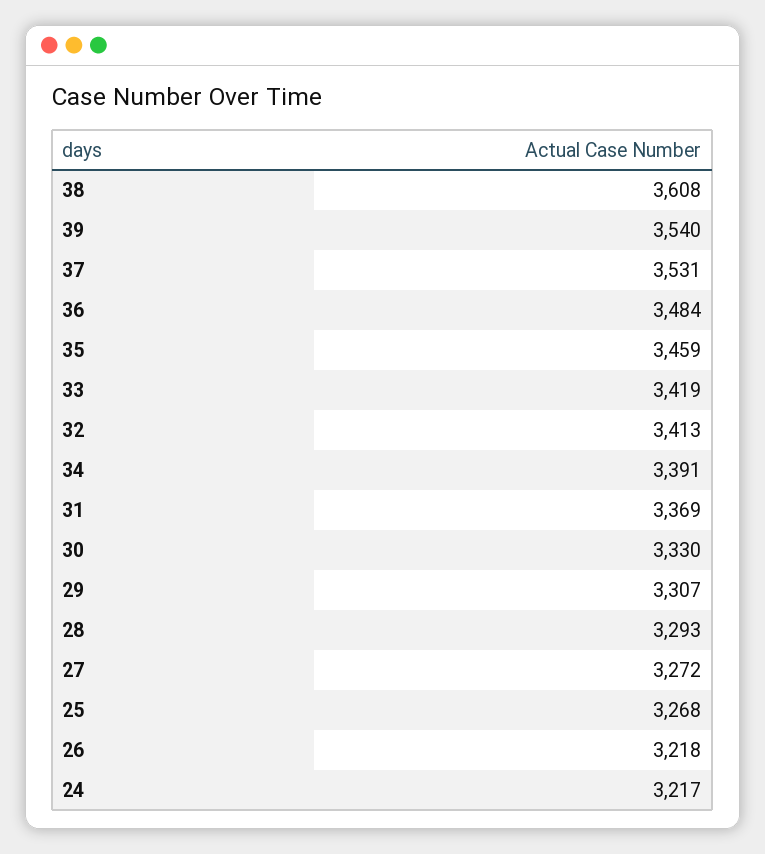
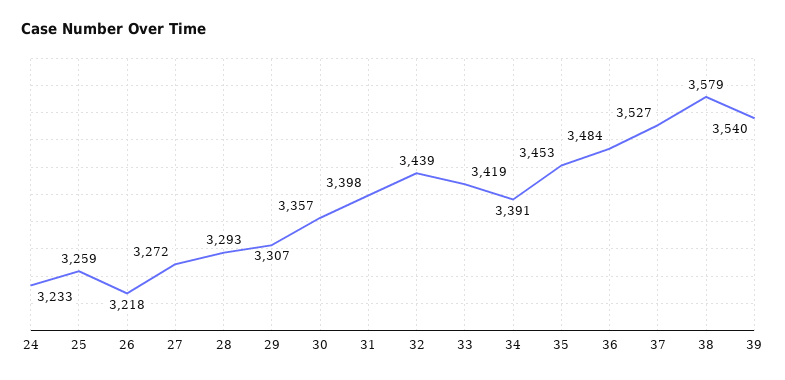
  {
-   "38": 3608,
+   "38": 3579,
    "39": 3540,
-   "37": 3531,
+   "37": 3527,
    "36": 3484,
-   "35": 3459,
+   "35": 3453,
    "33": 3419,
-   "32": 3413,
+   "32": 3439,
    "34": 3391,
-   "31": 3369,
+   "31": 3398,
-   "30": 3330,
+   "30": 3357,
    "29": 3307,
    "28": 3293,
    "27": 3272,
-   "25": 3268,
+   "25": 3259,
    "26": 3218,
-   "24": 3217
+   "24": 3233
  }

